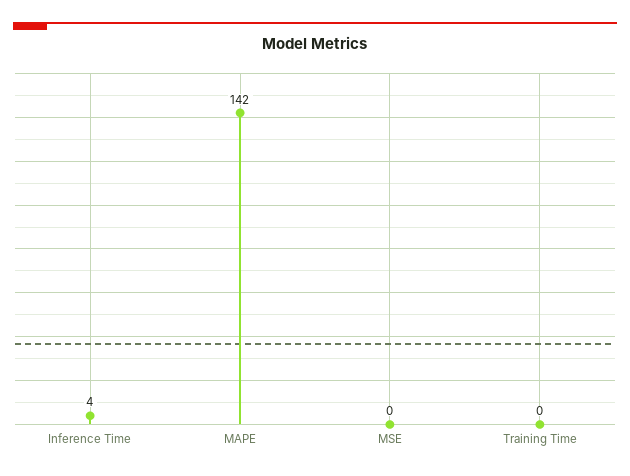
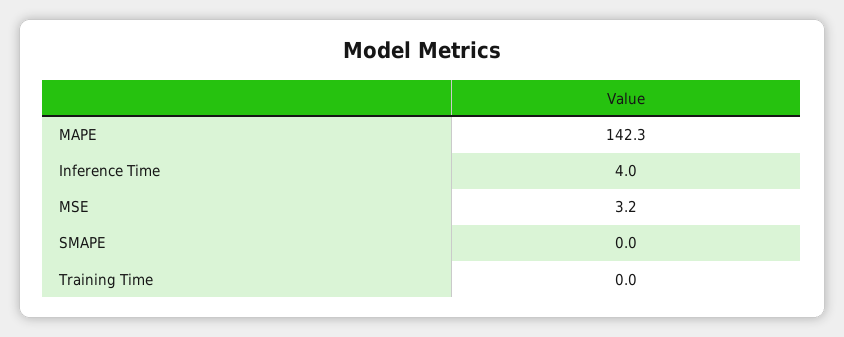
  {
    "Inference Time": 4,
    "MAPE": 142.3,
-   "MSE": 0,
+   "MSE": 3.2,
-   "Training Time": 0
+   "Training Time": 0,
+   "SMAPE": 0
  }

